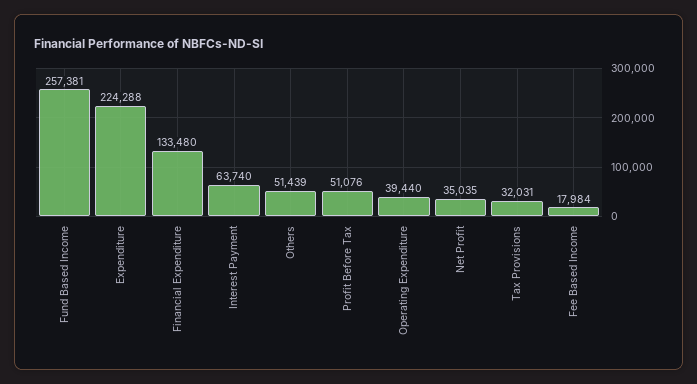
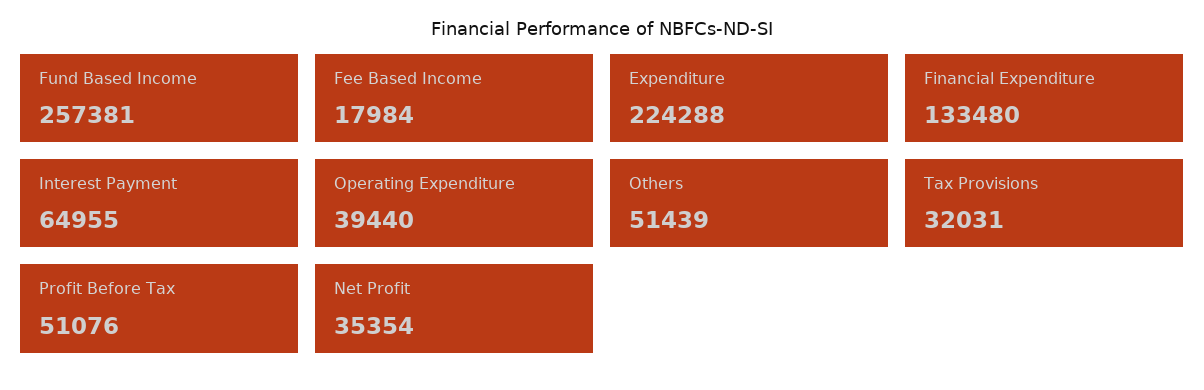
  {
    "Fund Based Income": 257381,
    "Expenditure": 224288,
    "Financial Expenditure": 133480,
-   "Interest Payment": 63740,
+   "Interest Payment": 64955,
    "Others": 51439,
    "Profit Before Tax": 51076,
    "Operating Expenditure": 39440,
-   "Net Profit": 35035,
+   "Net Profit": 35354,
    "Tax Provisions": 32031,
    "Fee Based Income": 17984
  }

